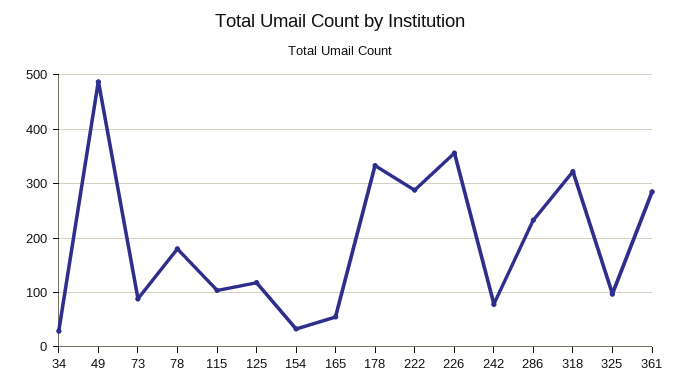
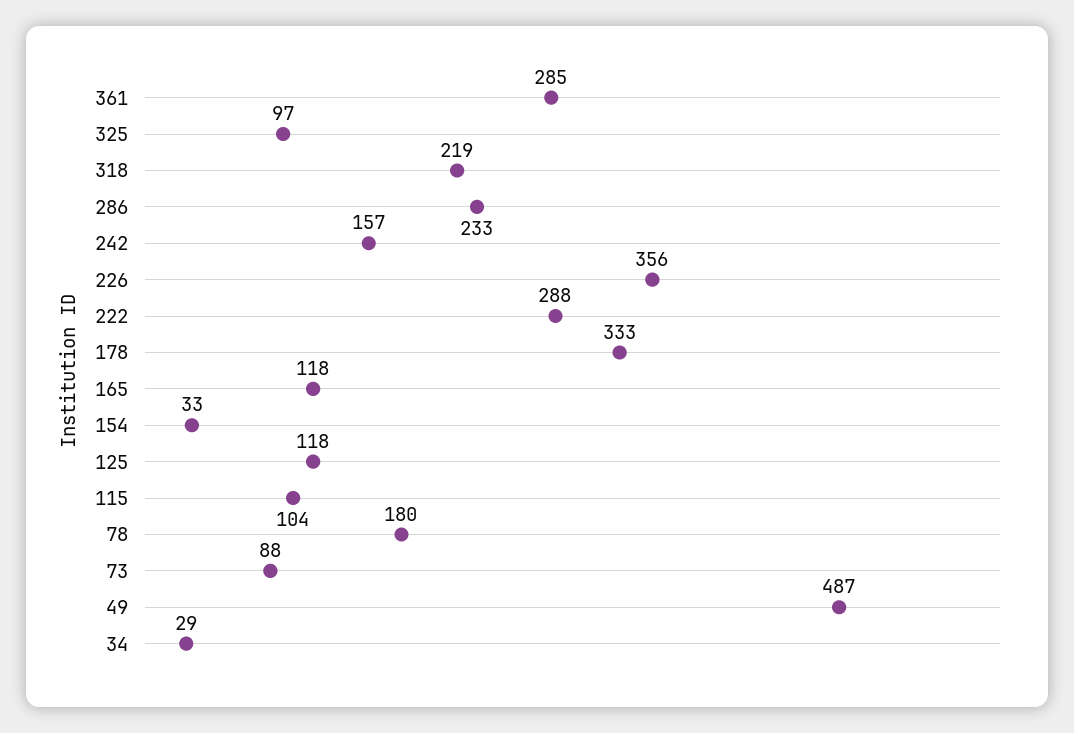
  {
    "34": 29,
    "49": 487,
    "73": 88,
    "78": 180,
    "115": 104,
    "125": 118,
    "154": 33,
-   "165": 60,
+   "165": 118,
    "178": 333,
    "222": 288,
    "226": 356,
-   "242": 80,
+   "242": 157,
    "286": 233,
-   "318": 320,
+   "318": 219,
    "325": 97,
    "361": 285
  }

